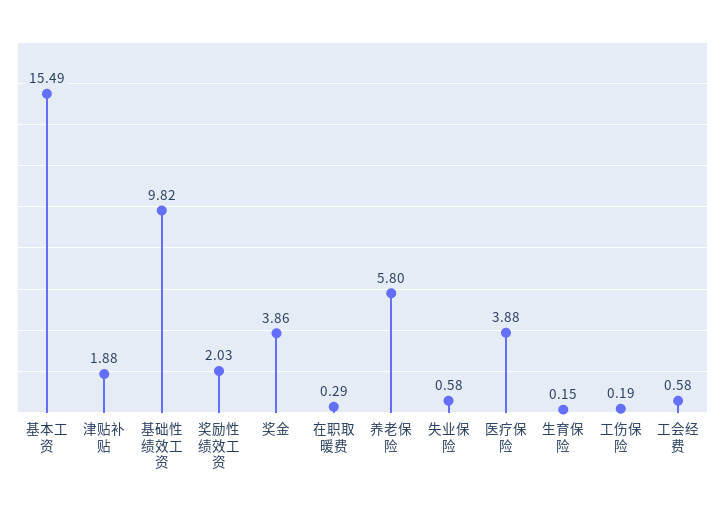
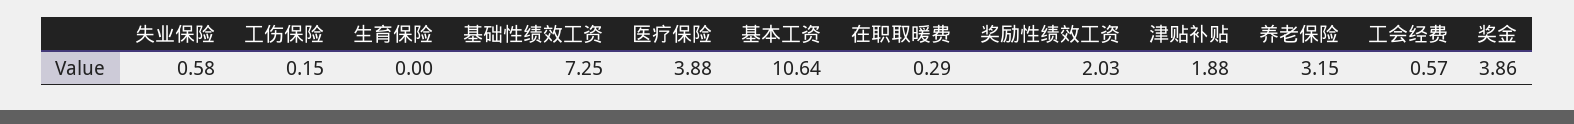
  {
-   "基本工资": 15.49,
+   "基本工资": 10.64,
    "津贴补贴": 1.88,
-   "基础性绩效工资": 9.82,
+   "基础性绩效工资": 7.25,
    "奖励性绩效工资": 2.03,
    "奖金": 3.86,
    "在职取暖费": 0.29,
-   "养老保险": 5.8,
+   "养老保险": 3.15,
    "失业保险": 0.58,
    "医疗保险": 3.88,
-   "生育保险": 0.15,
+   "生育保险": 0,
-   "工伤保险": 0.19,
+   "工伤保险": 0.15,
-   "工会经费": 0.58
+   "工会经费": 0.57
  }

